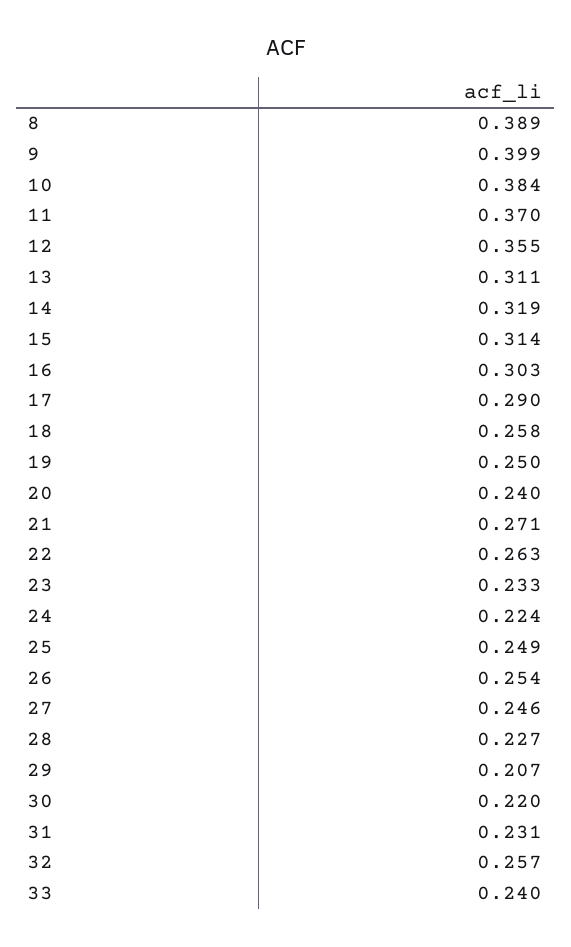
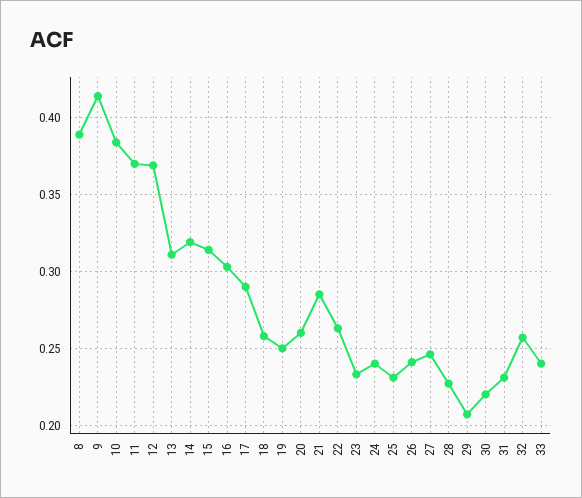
  {
    "8": 0.389,
-   "9": 0.399,
+   "9": 0.415,
    "10": 0.384,
    "11": 0.37,
-   "12": 0.355,
+   "12": 0.37,
    "13": 0.311,
    "14": 0.319,
    "15": 0.314,
    "16": 0.303,
    "17": 0.29,
    "18": 0.258,
    "19": 0.25,
-   "20": 0.24,
+   "20": 0.26,
-   "21": 0.271,
+   "21": 0.285,
    "22": 0.263,
    "23": 0.233,
-   "24": 0.224,
+   "24": 0.24,
-   "25": 0.249,
+   "25": 0.23,
-   "26": 0.254,
+   "26": 0.24,
    "27": 0.246,
    "28": 0.227,
    "29": 0.207,
    "30": 0.22,
    "31": 0.231,
    "32": 0.257,
    "33": 0.24
  }

